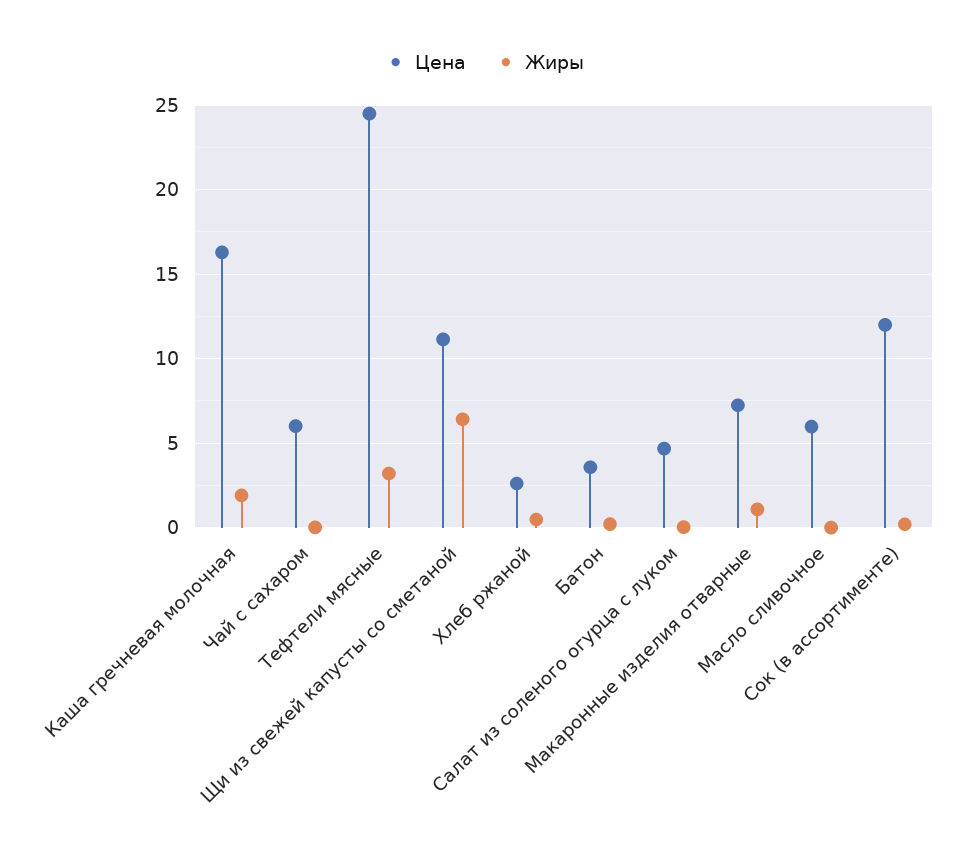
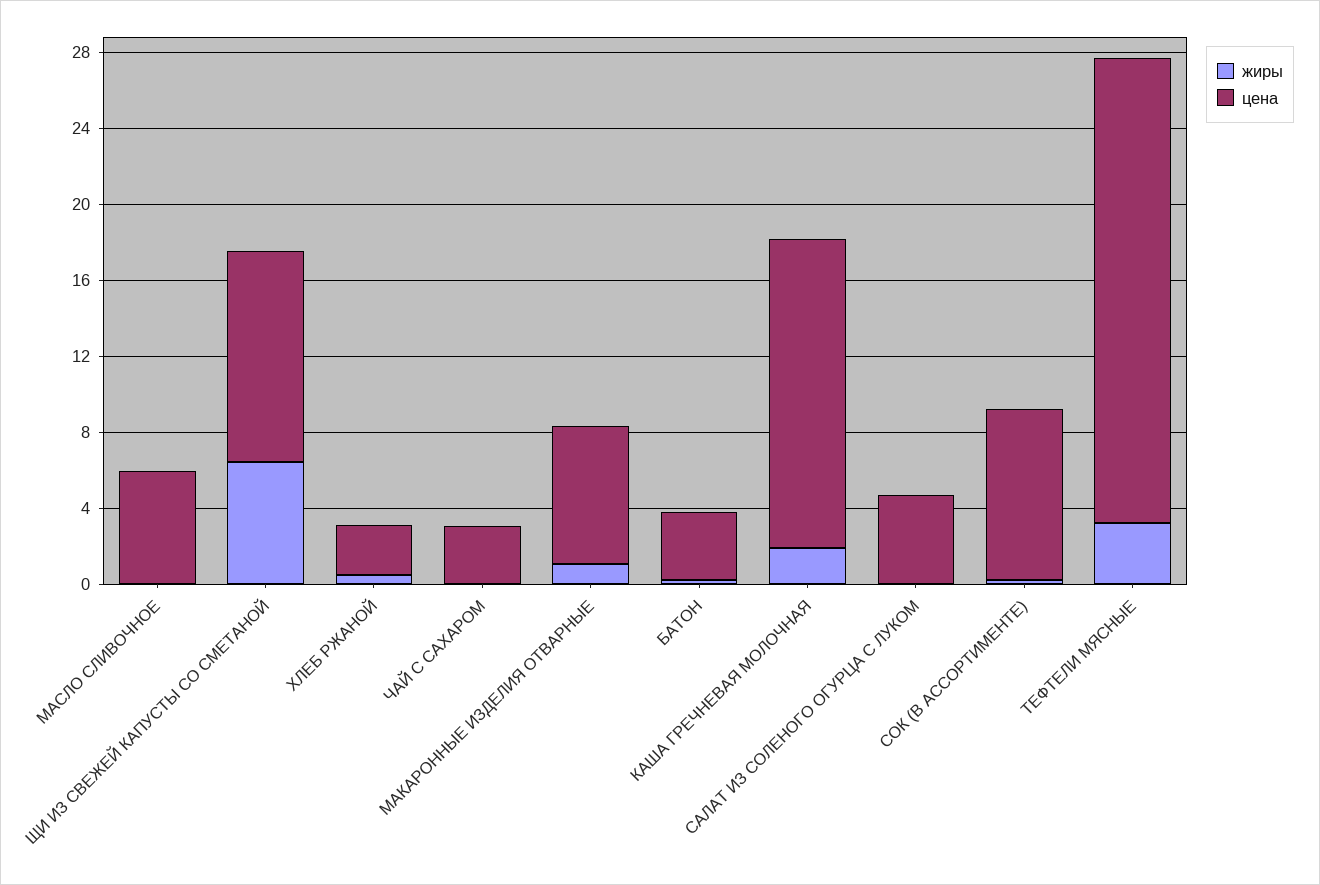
  {
    "Цена": {
      "Каша гречневая молочная": 16.5,
-     "Чай с сахаром": 6,
+     "Чай с сахаром": 3,
      "Тефтели мясные": 24.5,
      "Щи из свежей капусты со сметаной": 11,
      "Хлеб ржаной": 2.5,
      "Батон": 3.5,
      "Салат из соленого огурца с луком": 4.5,
      "Макаронные изделия отварные": 7,
      "Масло сливочное": 6,
-     "Сок (в ассортименте)": 12
+     "Сок (в ассортименте)": 9
    },
    "Жиры": {
      "Каша гречневая молочная": 2,
      "Чай с сахаром": 0,
      "Тефтели мясные": 3,
      "Щи из свежей капусты со сметаной": 6.5,
      "Хлеб ржаной": 0.5,
      "Батон": 0,
      "Салат из соленого огурца с луком": 0,
      "Макаронные изделия отварные": 1,
      "Масло сливочное": 0,
      "Сок (в ассортименте)": 0
    }
  }

